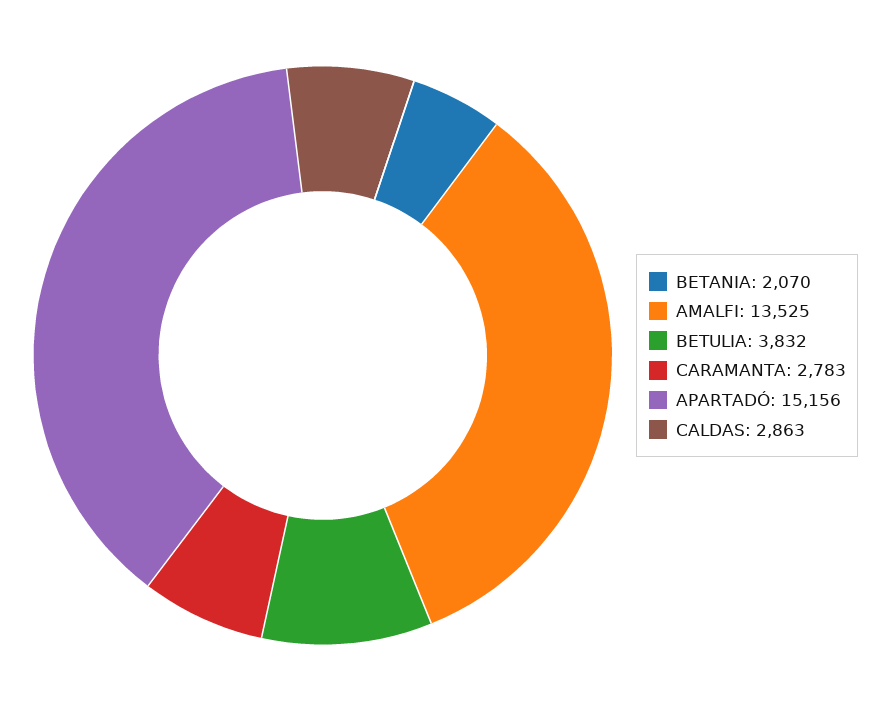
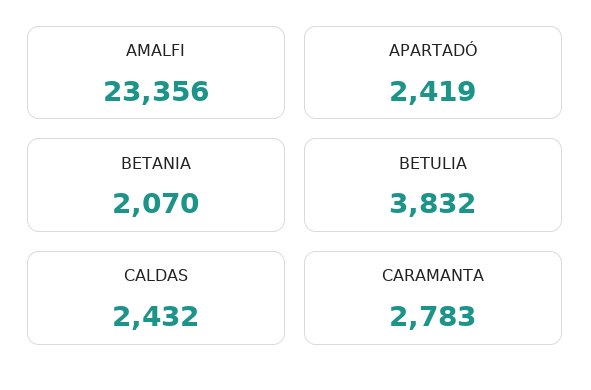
  {
    "BETANIA": 2070,
-   "AMALFI": 13525,
+   "AMALFI": 23356,
    "BETULIA": 3832,
    "CARAMANTA": 2783,
-   "APARTADÓ": 15156,
+   "APARTADÓ": 2419,
-   "CALDAS": 2863
+   "CALDAS": 2432
  }

